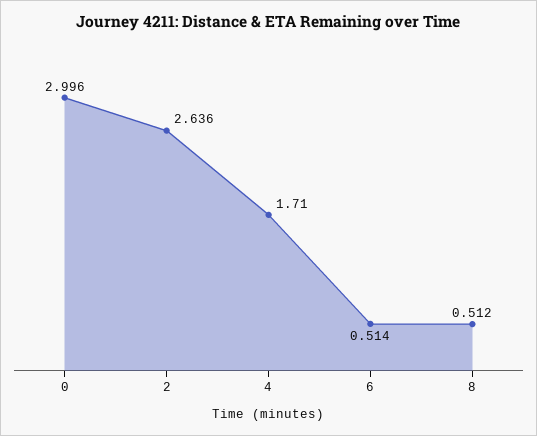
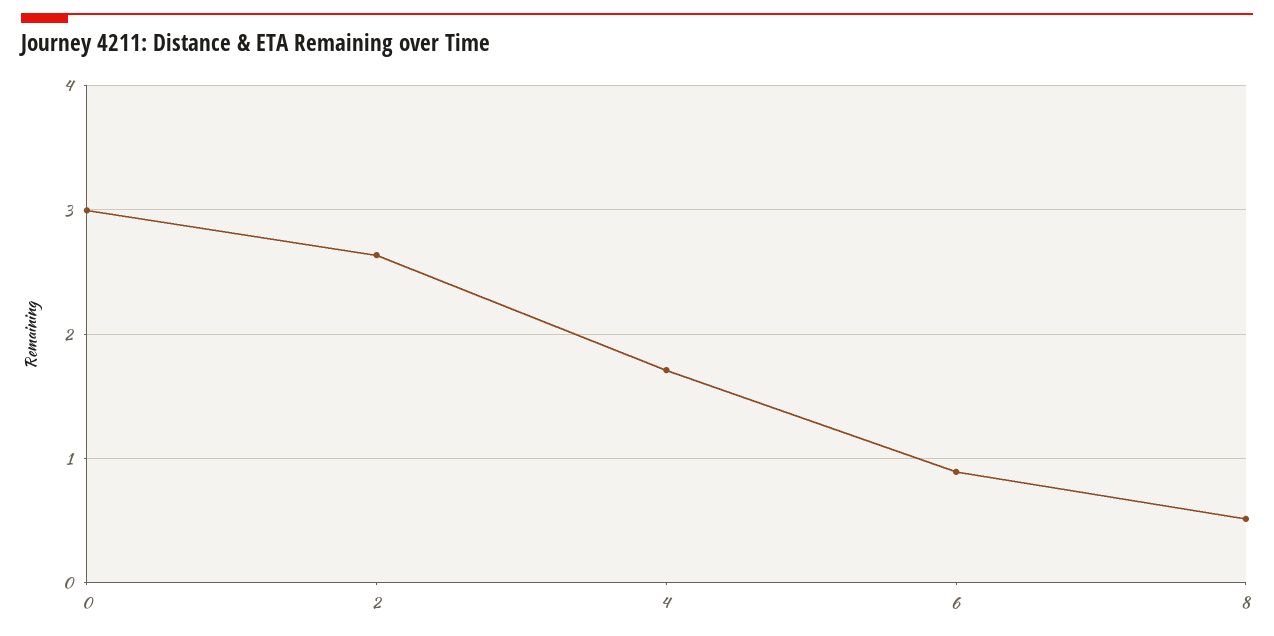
  {
    "0": 2.996,
    "2": 2.636,
    "4": 1.71,
-   "6": 0.514,
+   "6": 0.9,
    "8": 0.512
  }

